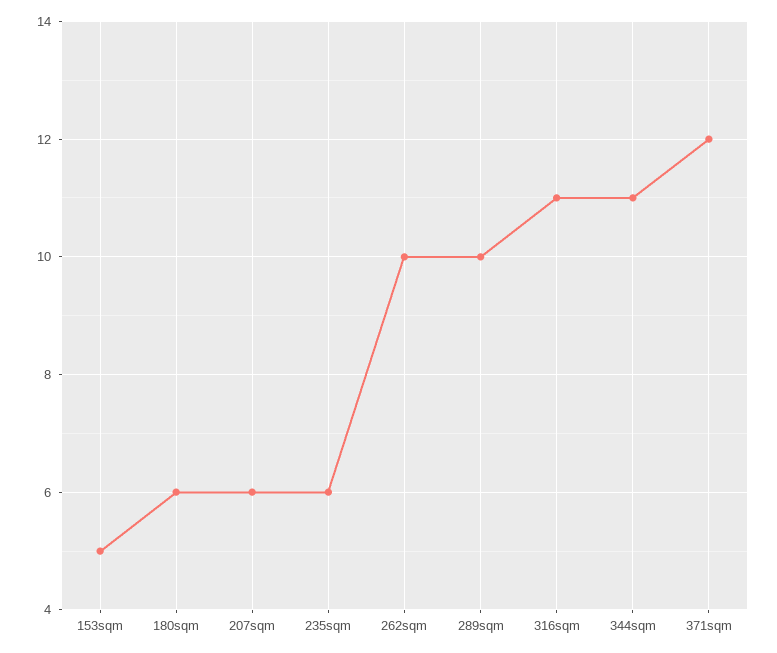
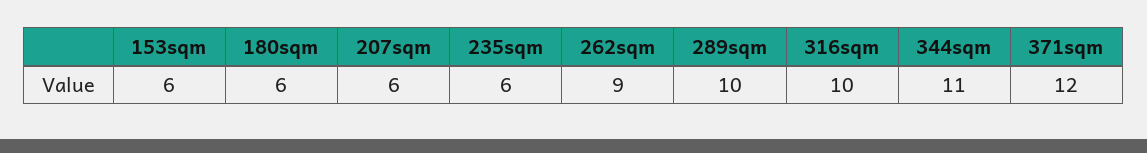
  {
-   "153sqm": 5,
+   "153sqm": 6,
    "180sqm": 6,
    "207sqm": 6,
    "235sqm": 6,
-   "262sqm": 10,
+   "262sqm": 9,
    "289sqm": 10,
-   "316sqm": 11,
+   "316sqm": 10,
    "344sqm": 11,
    "371sqm": 12
  }

